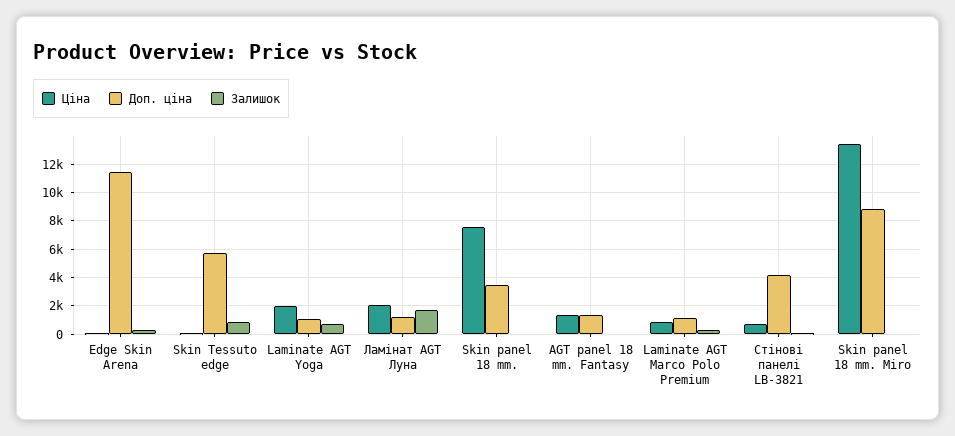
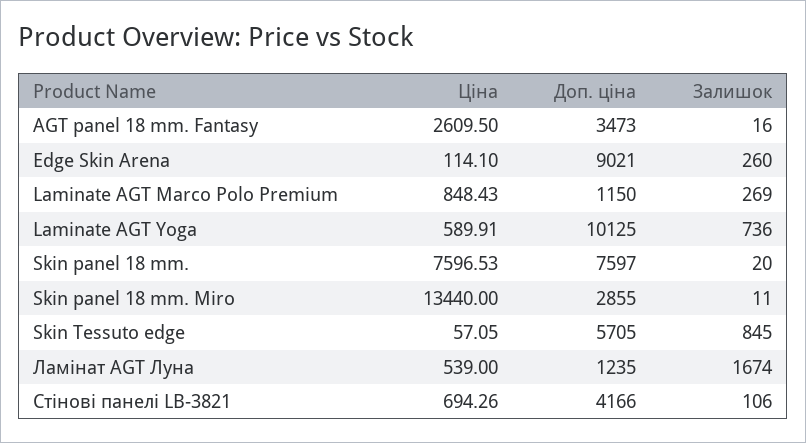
  {
    "Ціна": {
      "Edge Skin Arena": 114.1,
      "Skin Tessuto edge": 57.05,
-     "Laminate AGT Yoga": 2000,
+     "Laminate AGT Yoga": 589.91,
-     "Ламінат AGT Луна": 2000,
+     "Ламінат AGT Луна": 539,
      "Skin panel 18 mm.": 7596.53,
-     "AGT panel 18 mm. Fantasy": 1500,
+     "AGT panel 18 mm. Fantasy": 2609.5,
      "Laminate AGT Marco Polo Premium": 848.43,
      "Стінові панелі LB-3821": 694.26,
      "Skin panel 18 mm. Miro": 13440
    },
    "Доп. ціна": {
-     "Edge Skin Arena": 11500,
+     "Edge Skin Arena": 9021,
      "Skin Tessuto edge": 5705,
-     "Laminate AGT Yoga": 1000,
+     "Laminate AGT Yoga": 10125,
      "Ламінат AGT Луна": 1235,
-     "Skin panel 18 mm.": 3500,
+     "Skin panel 18 mm.": 7597,
-     "AGT panel 18 mm. Fantasy": 1500,
+     "AGT panel 18 mm. Fantasy": 3473,
      "Laminate AGT Marco Polo Premium": 1150,
      "Стінові панелі LB-3821": 4166,
-     "Skin panel 18 mm. Miro": 9000
+     "Skin panel 18 mm. Miro": 2855
    },
    "Залишок": {
      "Edge Skin Arena": 260,
      "Skin Tessuto edge": 845,
      "Laminate AGT Yoga": 736,
      "Ламінат AGT Луна": 1674,
      "Skin panel 18 mm.": 20,
      "AGT panel 18 mm. Fantasy": 16,
      "Laminate AGT Marco Polo Premium": 269,
      "Стінові панелі LB-3821": 106,
      "Skin panel 18 mm. Miro": 11
    }
  }

